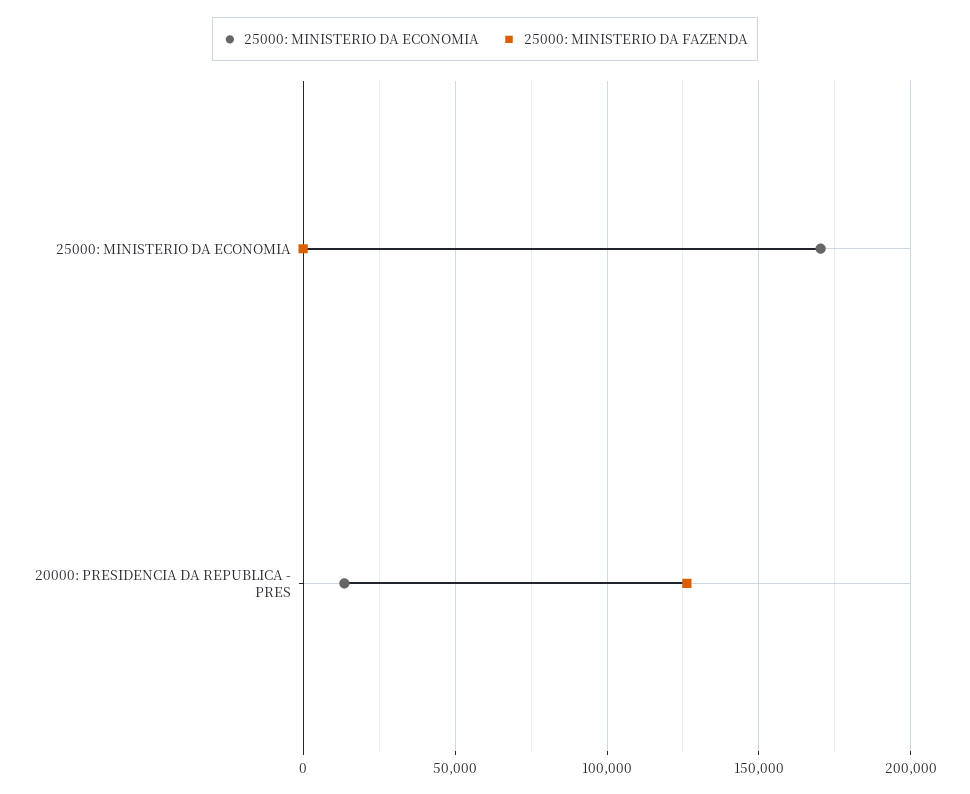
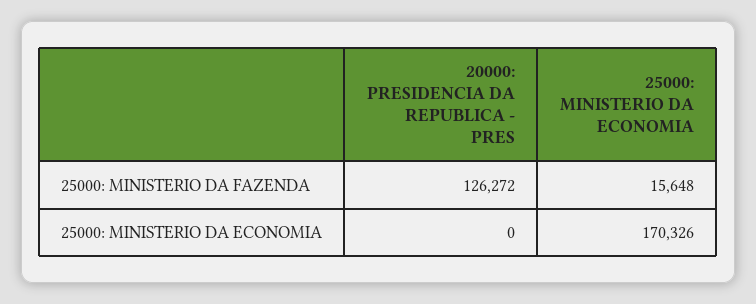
  {
    "25000: MINISTERIO DA ECONOMIA": {
      "25000: MINISTERIO DA ECONOMIA": 170326,
-     "20000: PRESIDENCIA DA REPUBLICA - PRES": 15000
+     "20000: PRESIDENCIA DA REPUBLICA - PRES": 0
    },
    "25000: MINISTERIO DA FAZENDA": {
-     "25000: MINISTERIO DA ECONOMIA": 0,
+     "25000: MINISTERIO DA ECONOMIA": 15648,
      "20000: PRESIDENCIA DA REPUBLICA - PRES": 126272
    }
  }

